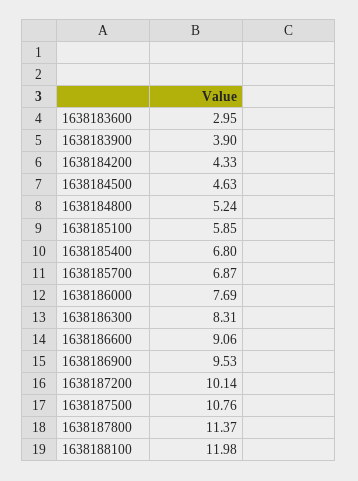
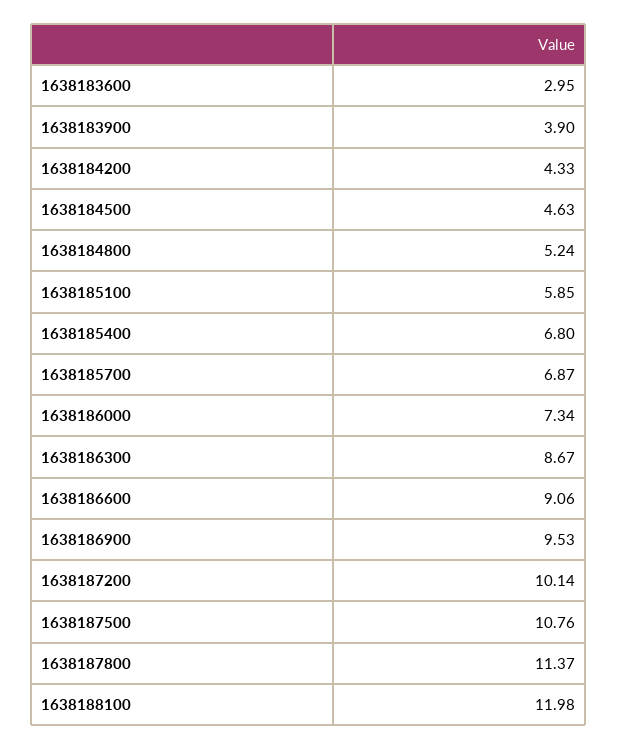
  {
    "1638183600": 2.95,
    "1638183900": 3.9,
    "1638184200": 4.33,
    "1638184500": 4.63,
    "1638184800": 5.24,
    "1638185100": 5.85,
    "1638185400": 6.8,
    "1638185700": 6.87,
-   "1638186000": 7.69,
+   "1638186000": 7.34,
-   "1638186300": 8.31,
+   "1638186300": 8.67,
    "1638186600": 9.06,
    "1638186900": 9.53,
    "1638187200": 10.14,
    "1638187500": 10.76,
    "1638187800": 11.37,
    "1638188100": 11.98
  }

